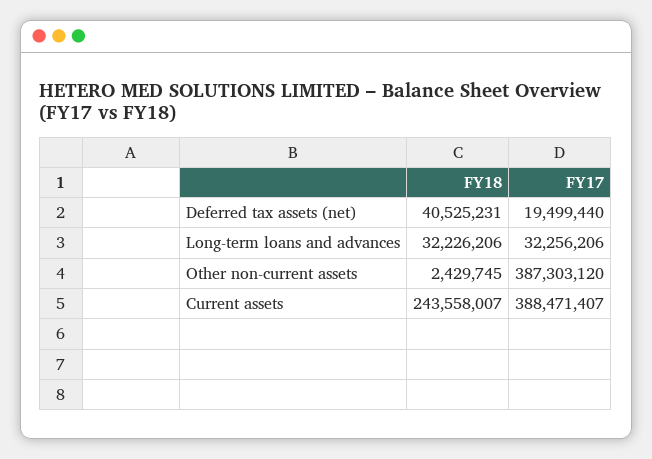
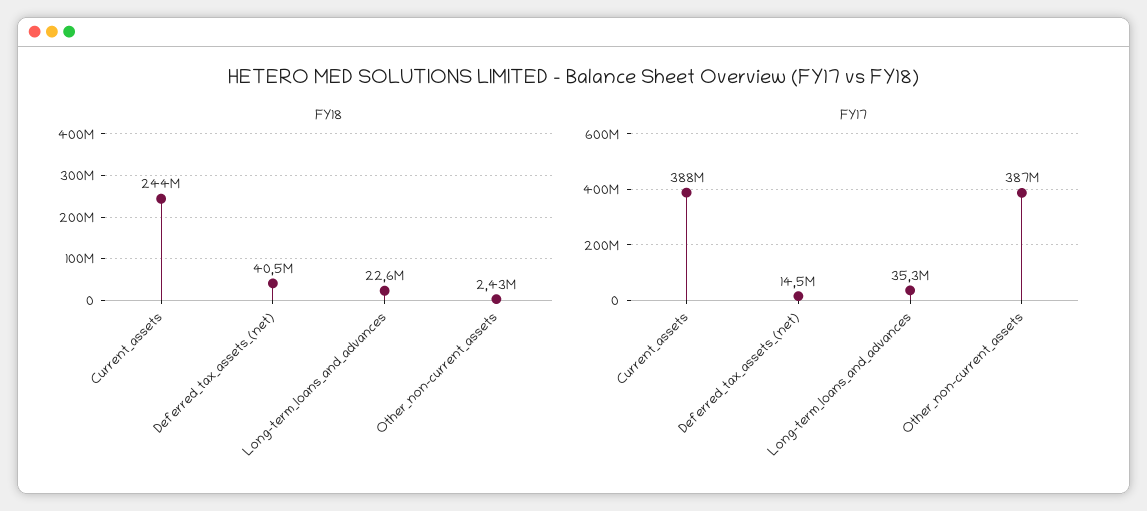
  {
    "FY18": {
      "Deferred tax assets (net)": 40525231,
-     "Long-term loans and advances": 32226206,
+     "Long-term loans and advances": 22600000,
      "Other non-current assets": 2429745,
      "Current assets": 243558007
    },
    "FY17": {
-     "Deferred tax assets (net)": 19499440,
+     "Deferred tax assets (net)": 14500000,
-     "Long-term loans and advances": 32256206,
+     "Long-term loans and advances": 35300000,
      "Other non-current assets": 387303120,
      "Current assets": 388471407
    }
  }

